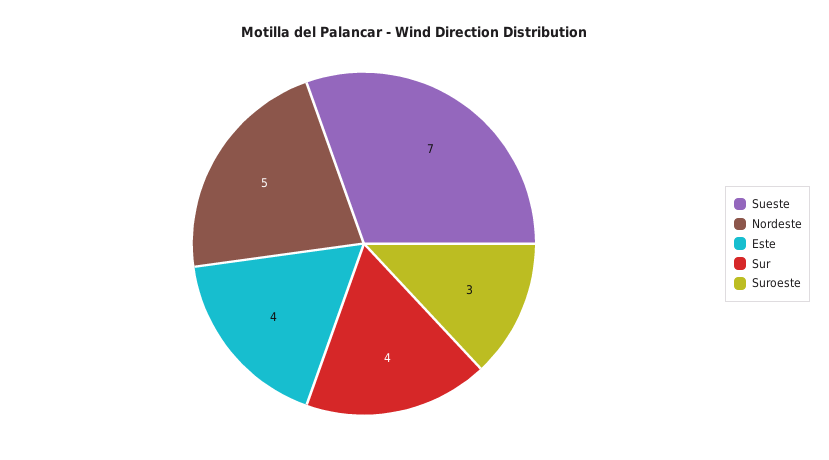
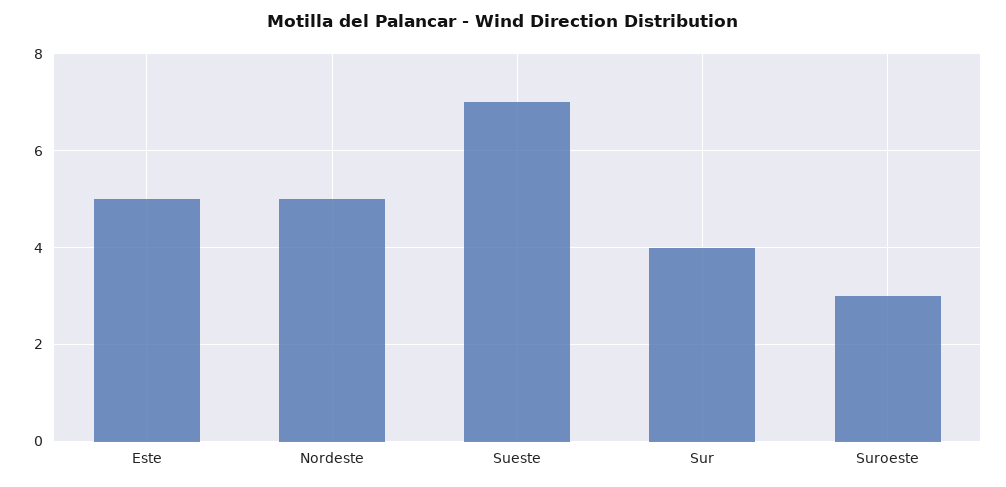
  {
    "Sueste": 7,
    "Nordeste": 5,
-   "Este": 4,
+   "Este": 5,
    "Sur": 4,
    "Suroeste": 3
  }

